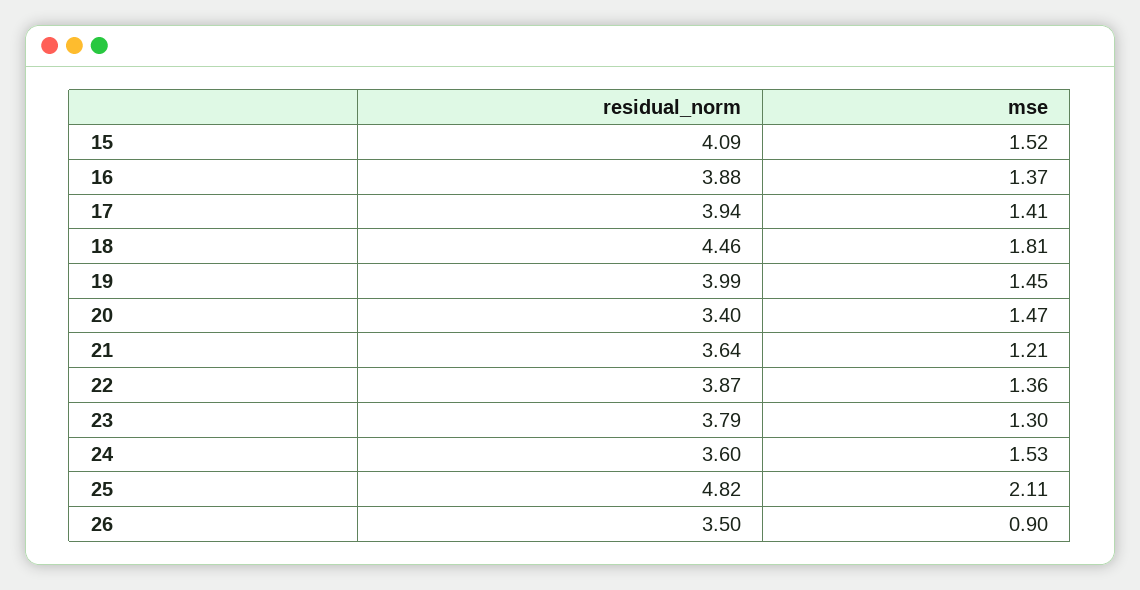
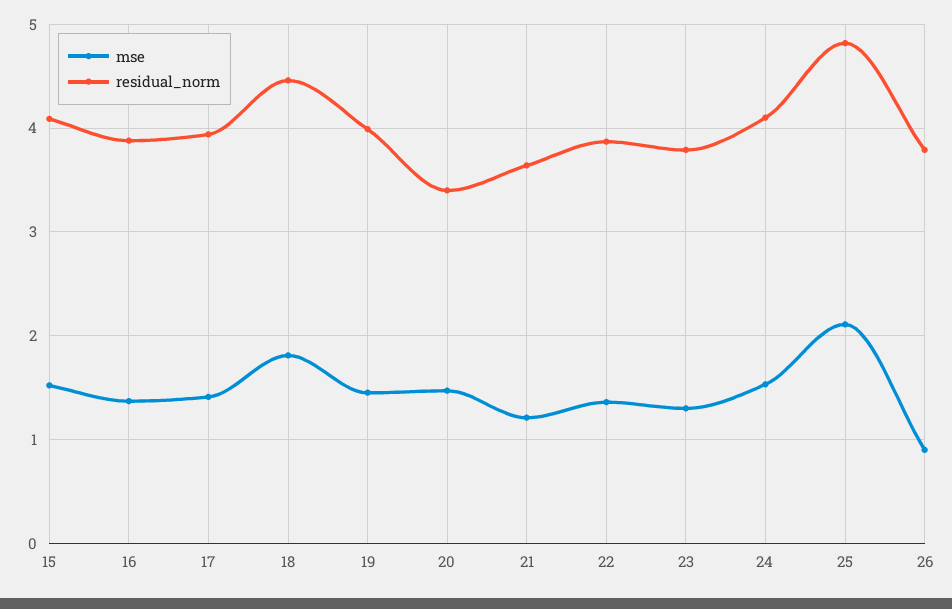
  {
    "residual_norm": {
      "15": 4.09,
      "16": 3.88,
      "17": 3.94,
      "18": 4.46,
      "19": 3.99,
      "20": 3.4,
      "21": 3.64,
      "22": 3.87,
      "23": 3.79,
-     "24": 3.6,
+     "24": 4.1,
      "25": 4.82,
-     "26": 3.5
+     "26": 3.8
    },
    "mse": {
      "15": 1.52,
      "16": 1.37,
      "17": 1.41,
      "18": 1.81,
      "19": 1.45,
      "20": 1.47,
      "21": 1.21,
      "22": 1.36,
      "23": 1.3,
      "24": 1.53,
      "25": 2.11,
      "26": 0.9
    }
  }

